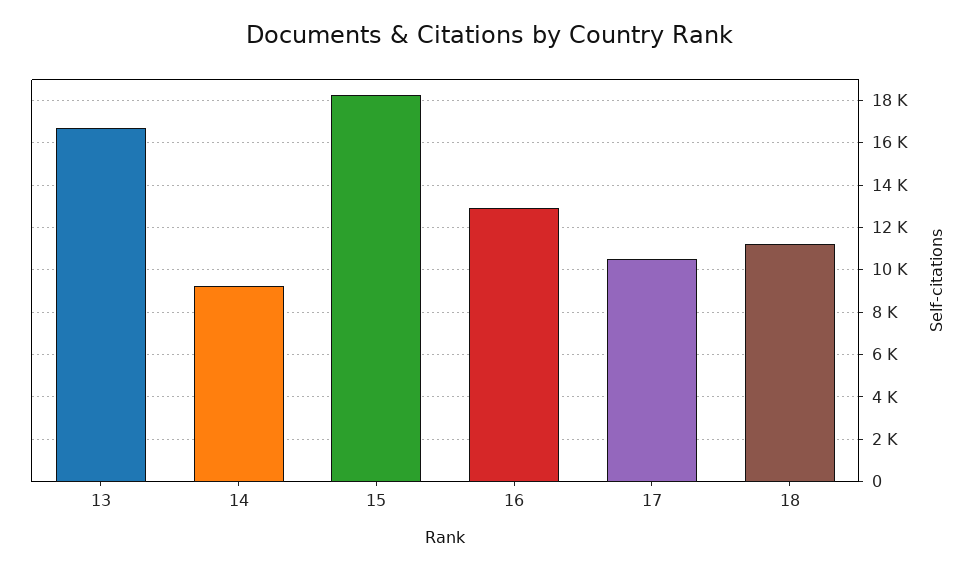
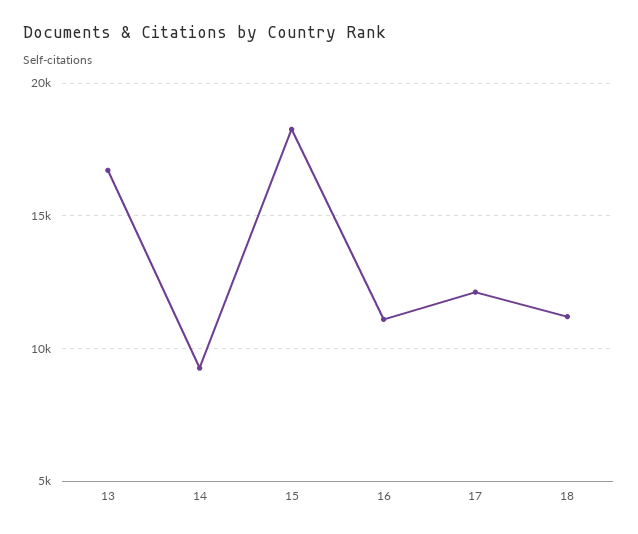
  {
    "13": 16500,
    "14": 9500,
    "15": 18500,
-   "16": 13000,
+   "16": 11000,
-   "17": 10500,
+   "17": 12000,
    "18": 11000
  }

